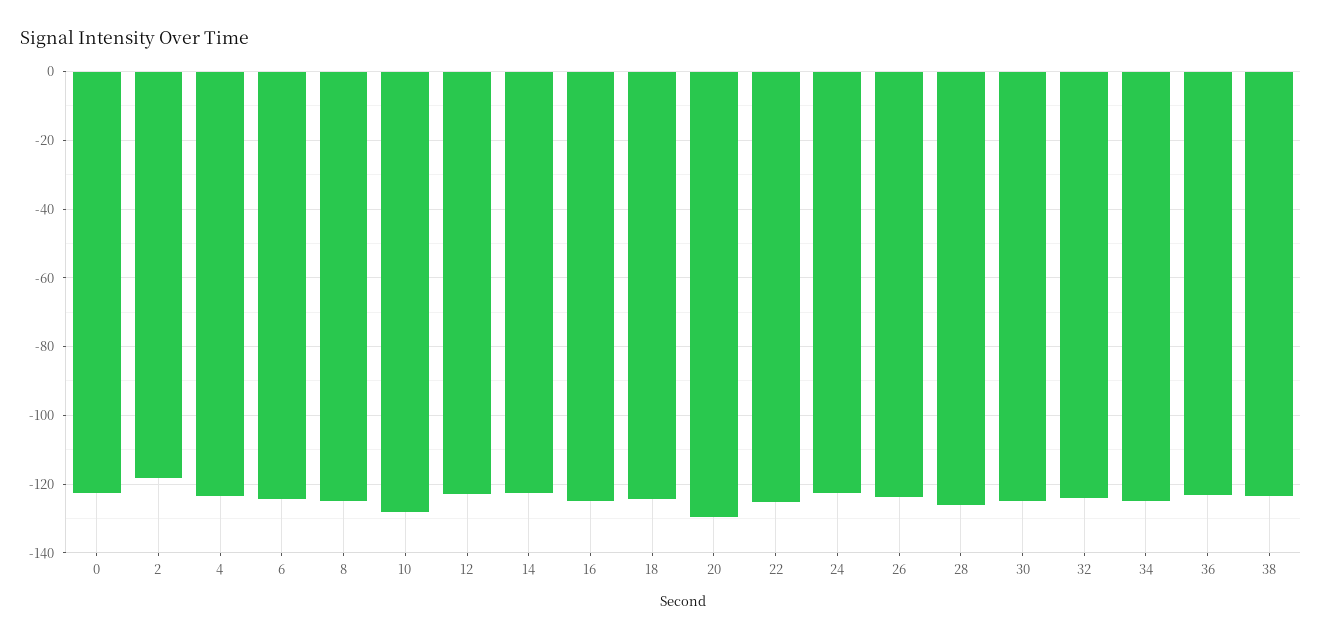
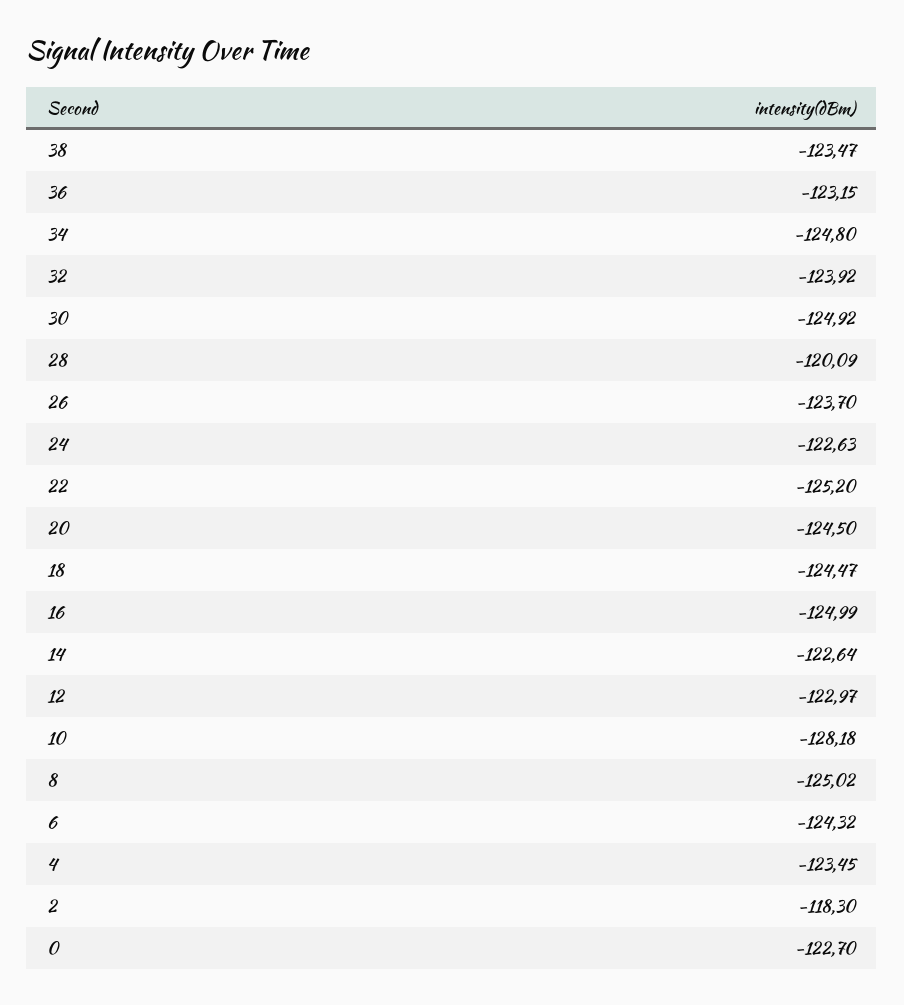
  {
    "0": -122.7,
    "2": -118.3,
    "4": -123.45,
    "6": -124.32,
    "8": -125.02,
    "10": -128.18,
    "12": -122.97,
    "14": -122.64,
    "16": -124.99,
    "18": -124.47,
-   "20": -130,
+   "20": -124.5,
    "22": -125.2,
    "24": -122.63,
    "26": -123.7,
-   "28": -126,
+   "28": -120.09,
    "30": -124.92,
    "32": -123.92,
    "34": -124.8,
    "36": -123.15,
    "38": -123.47
  }

